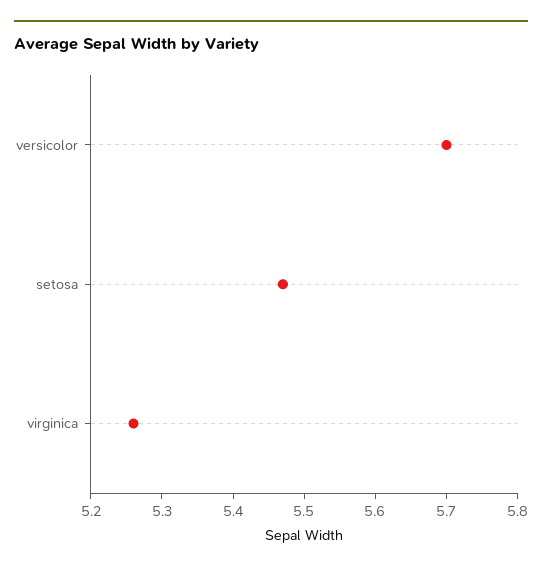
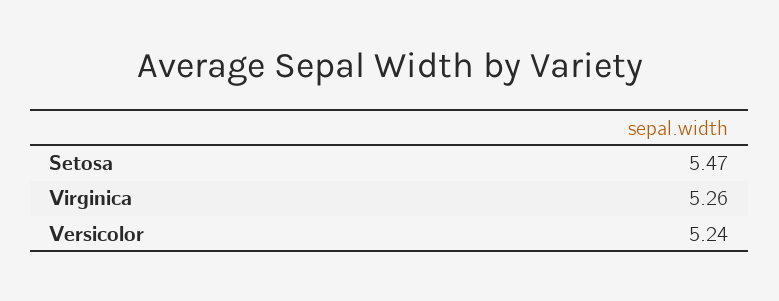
  {
-   "versicolor": 5.7,
+   "versicolor": 5.24,
    "setosa": 5.47,
    "virginica": 5.26
  }

